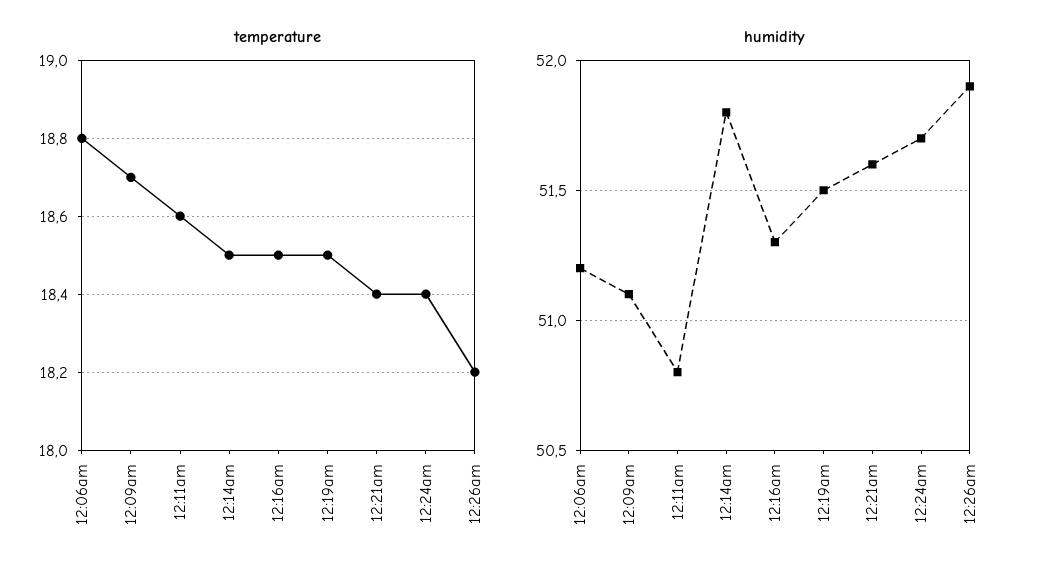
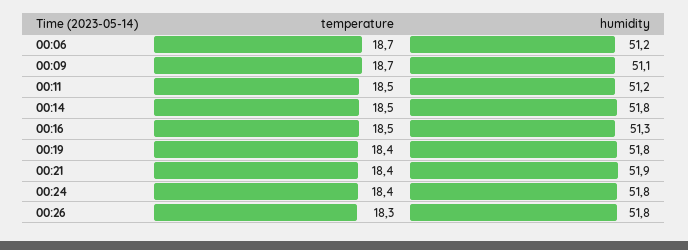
  {
    "temperature": {
-     "12:06am": 18.8,
+     "12:06am": 18.7,
      "12:09am": 18.7,
-     "12:11am": 18.6,
+     "12:11am": 18.5,
      "12:14am": 18.5,
      "12:16am": 18.5,
-     "12:19am": 18.5,
+     "12:19am": 18.4,
      "12:21am": 18.4,
      "12:24am": 18.4,
-     "12:26am": 18.2
+     "12:26am": 18.3
    },
    "humidity": {
      "12:06am": 51.2,
      "12:09am": 51.1,
-     "12:11am": 50.8,
+     "12:11am": 51.2,
      "12:14am": 51.8,
      "12:16am": 51.3,
-     "12:19am": 51.5,
+     "12:19am": 51.8,
-     "12:21am": 51.6,
+     "12:21am": 51.9,
-     "12:24am": 51.7,
+     "12:24am": 51.8,
-     "12:26am": 51.9
+     "12:26am": 51.8
    }
  }

